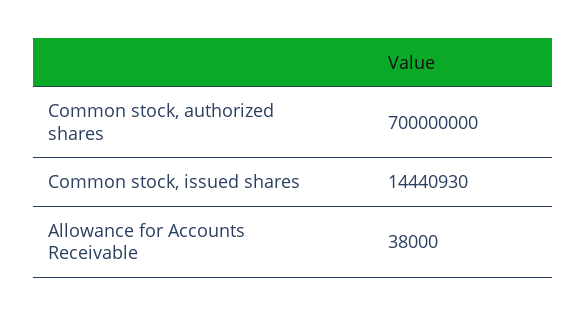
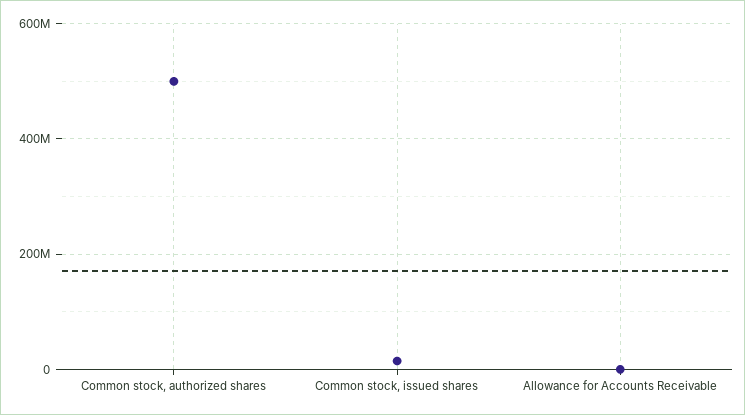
  {
-   "Common stock, authorized shares": 700000000,
+   "Common stock, authorized shares": 500000000,
    "Common stock, issued shares": 14440930,
    "Allowance for Accounts Receivable": 38000
  }

